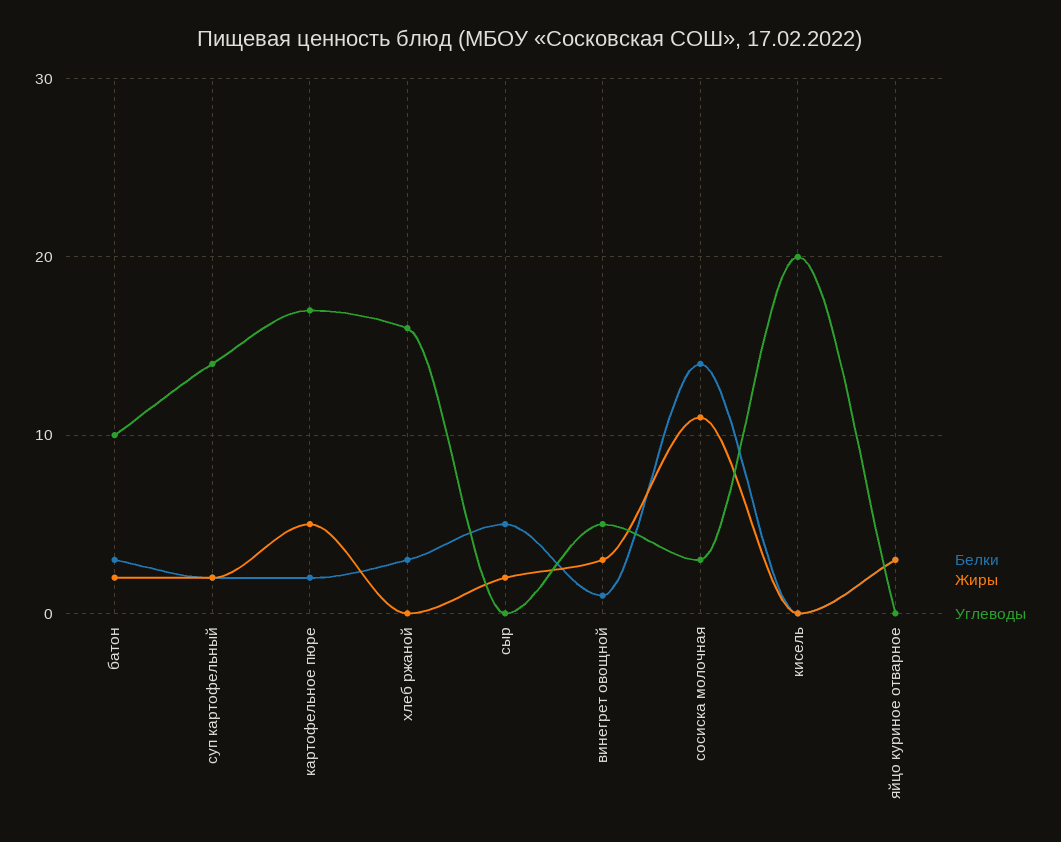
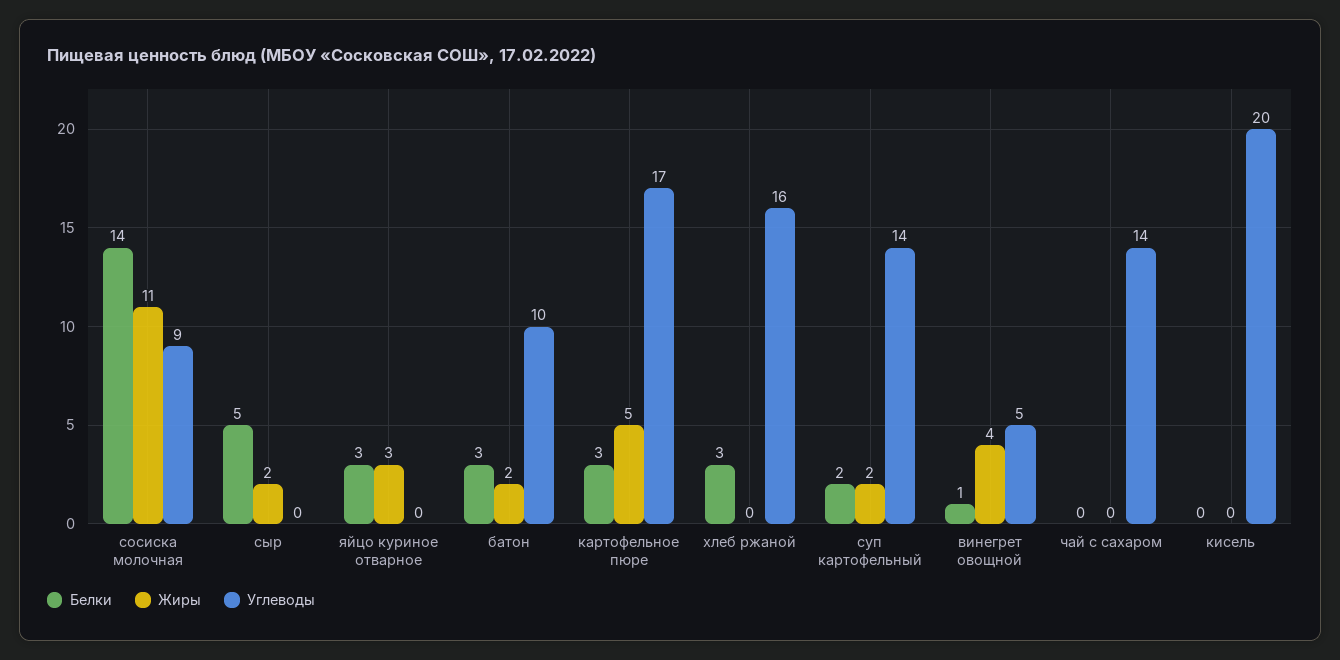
  {
    "Белки": {
      "батон": 3,
      "суп картофельный": 2,
-     "картофельное пюре": 2,
+     "картофельное пюре": 3,
      "хлеб ржаной": 3,
      "сыр": 5,
      "винегрет овощной": 1,
      "сосиска молочная": 14,
      "кисель": 0,
-     "яйцо куриное отварное": 3
+     "яйцо куриное отварное": 3,
+     "чай с сахаром": 0
    },
    "Жиры": {
      "батон": 2,
      "суп картофельный": 2,
      "картофельное пюре": 5,
      "хлеб ржаной": 0,
      "сыр": 2,
-     "винегрет овощной": 3,
+     "винегрет овощной": 4,
      "сосиска молочная": 11,
      "кисель": 0,
-     "яйцо куриное отварное": 3
+     "яйцо куриное отварное": 3,
+     "чай с сахаром": 0
    },
    "Углеводы": {
      "батон": 10,
      "суп картофельный": 14,
      "картофельное пюре": 17,
      "хлеб ржаной": 16,
      "сыр": 0,
      "винегрет овощной": 5,
-     "сосиска молочная": 3,
+     "сосиска молочная": 9,
      "кисель": 20,
-     "яйцо куриное отварное": 0
+     "яйцо куриное отварное": 0,
+     "чай с сахаром": 14
    }
  }

